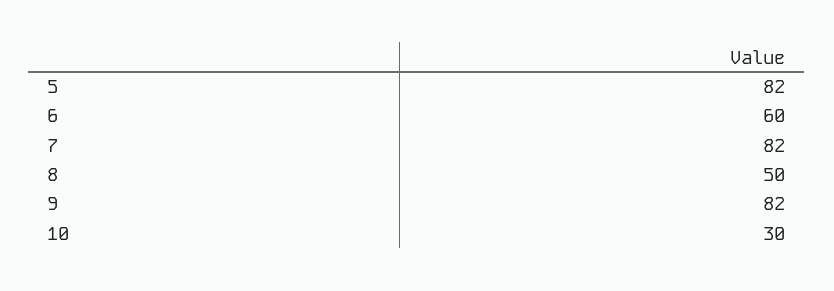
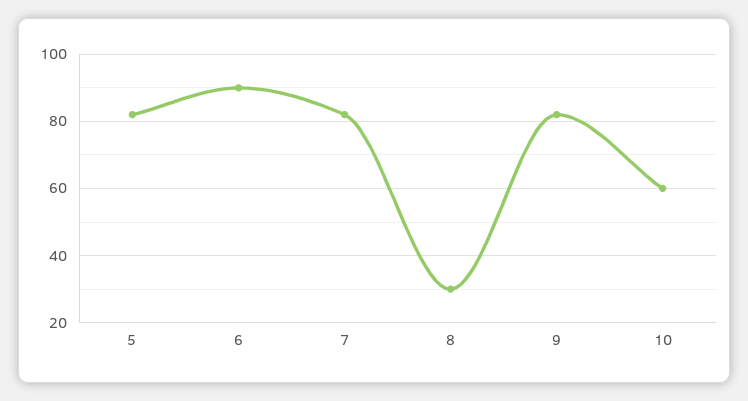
  {
    "5": 82,
-   "6": 60,
+   "6": 90,
    "7": 82,
-   "8": 50,
+   "8": 30,
    "9": 82,
-   "10": 30
+   "10": 60
  }

